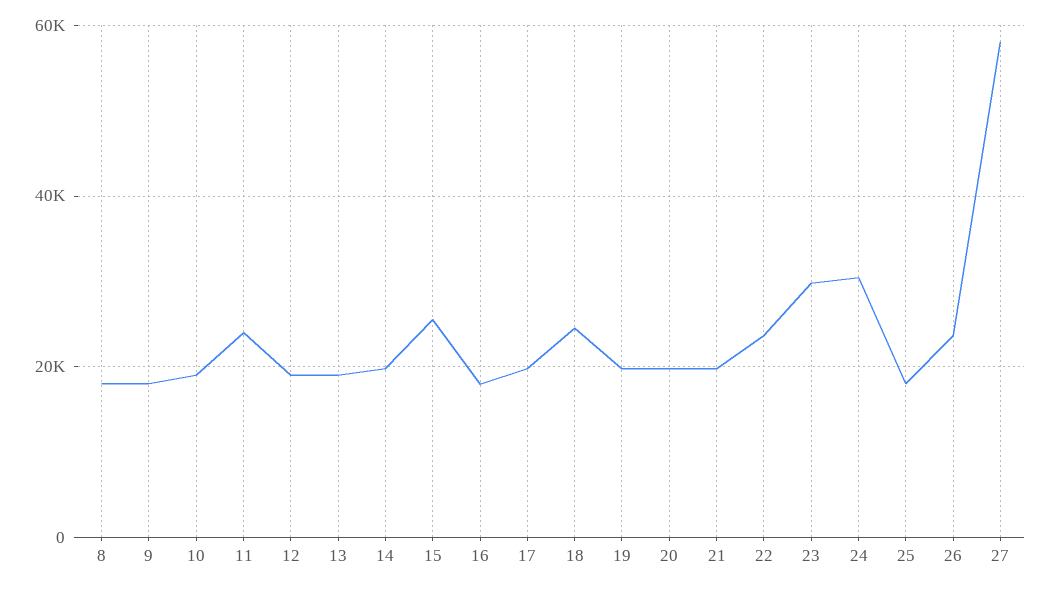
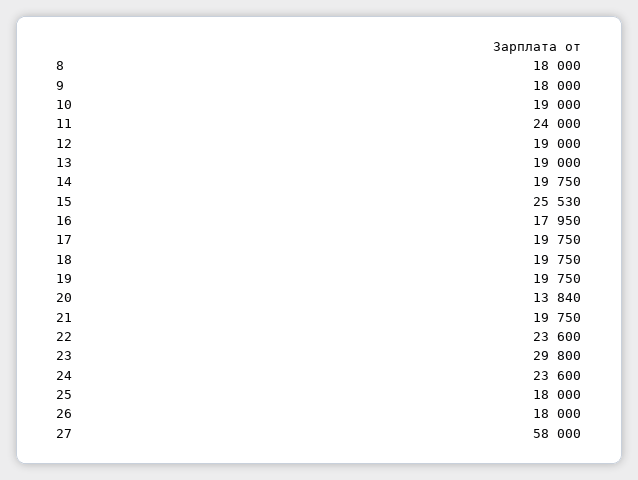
  {
    "8": 18000,
    "9": 18000,
    "10": 19000,
    "11": 24000,
    "12": 19000,
    "13": 19000,
    "14": 19750,
    "15": 25530,
    "16": 17950,
    "17": 19750,
-   "18": 24000,
+   "18": 19750,
    "19": 19750,
-   "20": 20000,
+   "20": 13840,
    "21": 19750,
    "22": 23600,
    "23": 29800,
-   "24": 30000,
+   "24": 23600,
    "25": 18000,
-   "26": 24000,
+   "26": 18000,
    "27": 58000
  }

